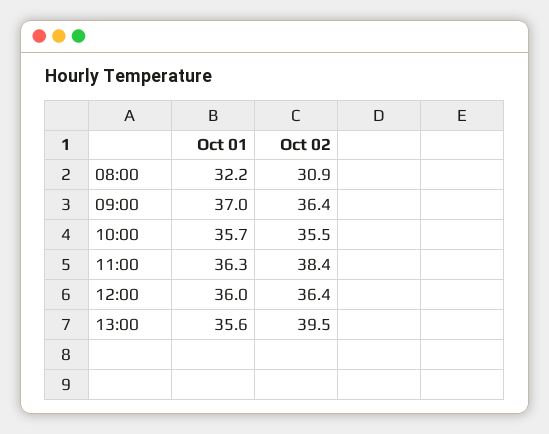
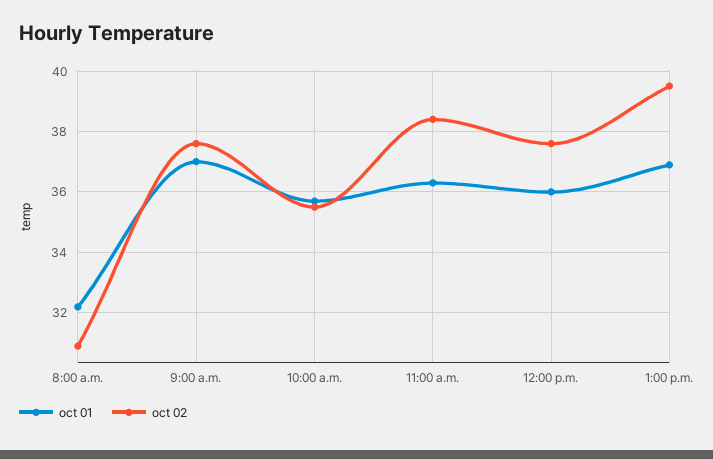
  {
    "Oct 01": {
      "08:00": 32.2,
      "09:00": 37,
      "10:00": 35.7,
      "11:00": 36.3,
      "12:00": 36,
-     "13:00": 35.6
+     "13:00": 37
    },
    "Oct 02": {
      "08:00": 30.9,
-     "09:00": 36.4,
+     "09:00": 37.5,
      "10:00": 35.5,
      "11:00": 38.4,
-     "12:00": 36.4,
+     "12:00": 37.5,
      "13:00": 39.5
    }
  }

